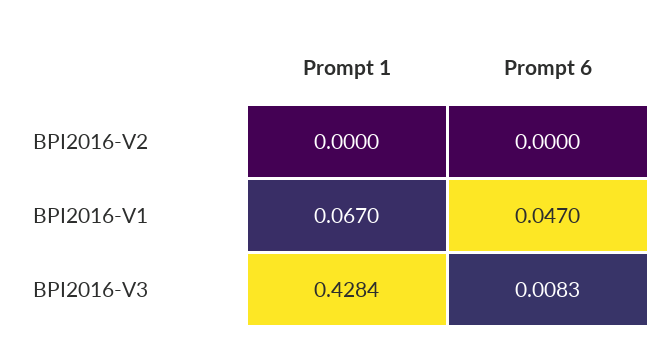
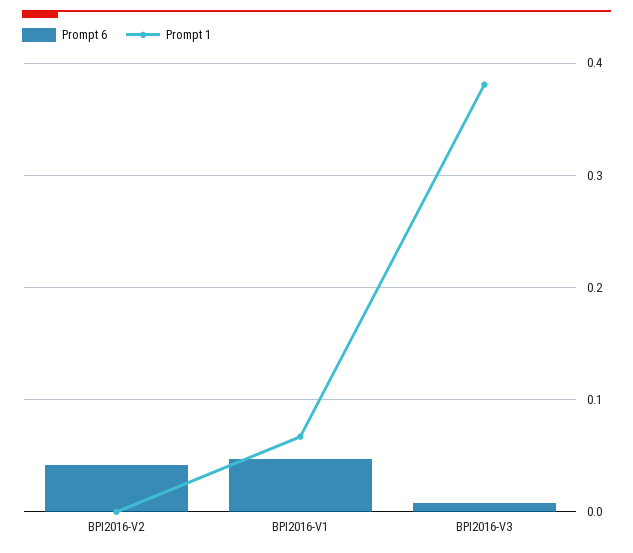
  {
    "Prompt 1": {
      "BPI2016-V2": 0,
      "BPI2016-V1": 0.067,
-     "BPI2016-V3": 0.4284
+     "BPI2016-V3": 0.38
    },
    "Prompt 6": {
-     "BPI2016-V2": 0,
+     "BPI2016-V2": 0.04,
      "BPI2016-V1": 0.047,
      "BPI2016-V3": 0.0083
    }
  }

